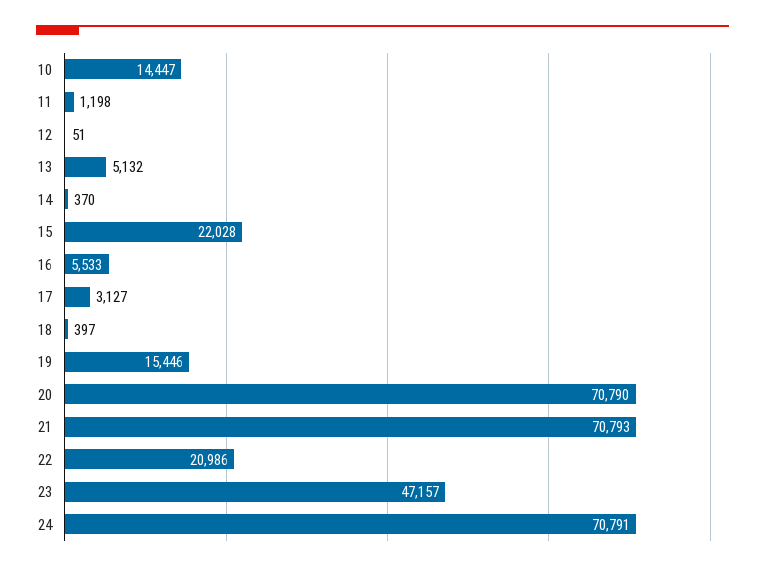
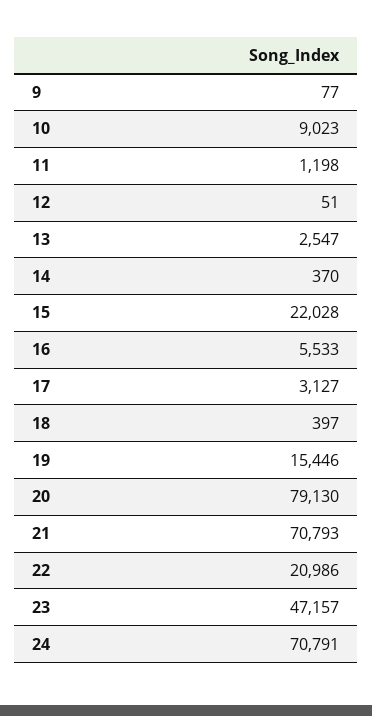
  {
-   "10": 14447,
+   "10": 9023,
    "11": 1198,
    "12": 51,
-   "13": 5132,
+   "13": 2547,
    "14": 370,
    "15": 22028,
    "16": 5533,
    "17": 3127,
    "18": 397,
    "19": 15446,
-   "20": 70790,
+   "20": 79130,
    "21": 70793,
    "22": 20986,
    "23": 47157,
-   "24": 70791
+   "24": 70791,
+   "9": 77
  }

